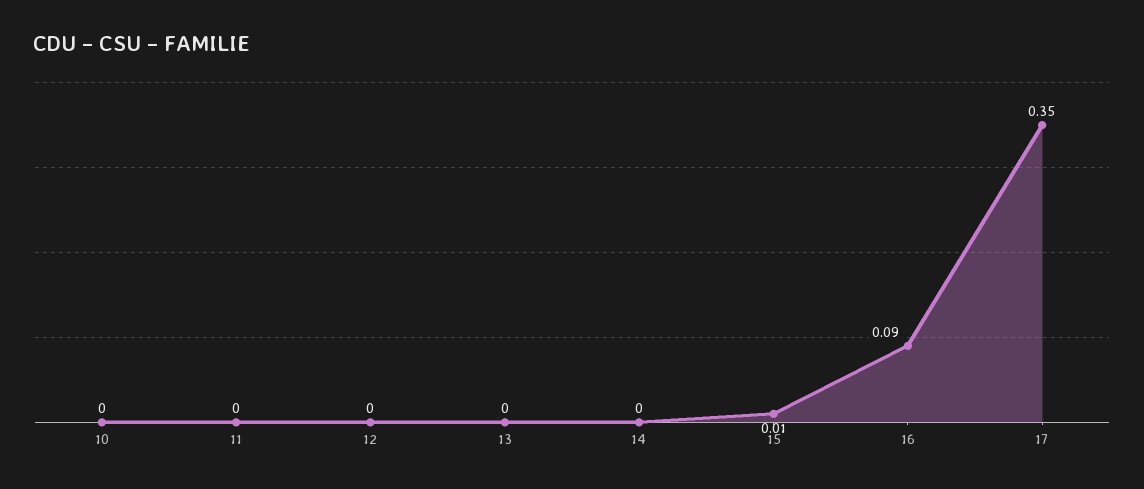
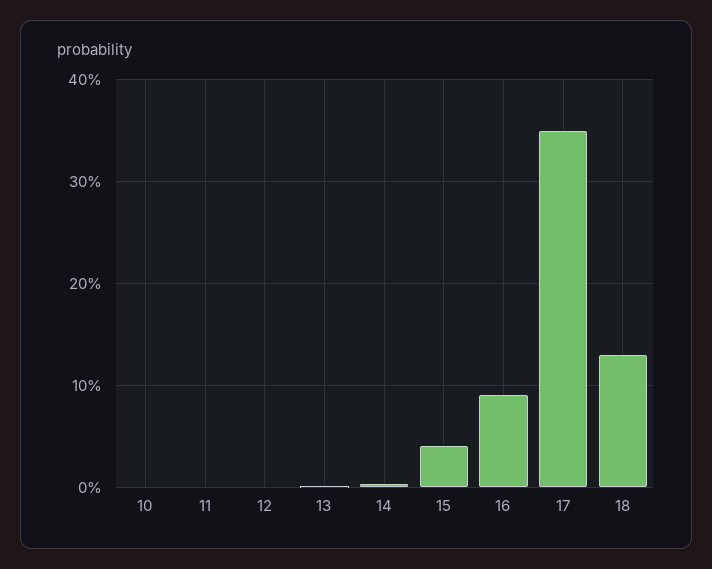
  {
    "10": 0,
    "11": 0,
    "12": 0,
    "13": 0,
    "14": 0,
-   "15": 0.01,
+   "15": 0.04,
    "16": 0.09,
-   "17": 0.35
+   "17": 0.35,
+   "18": 0.13
  }

